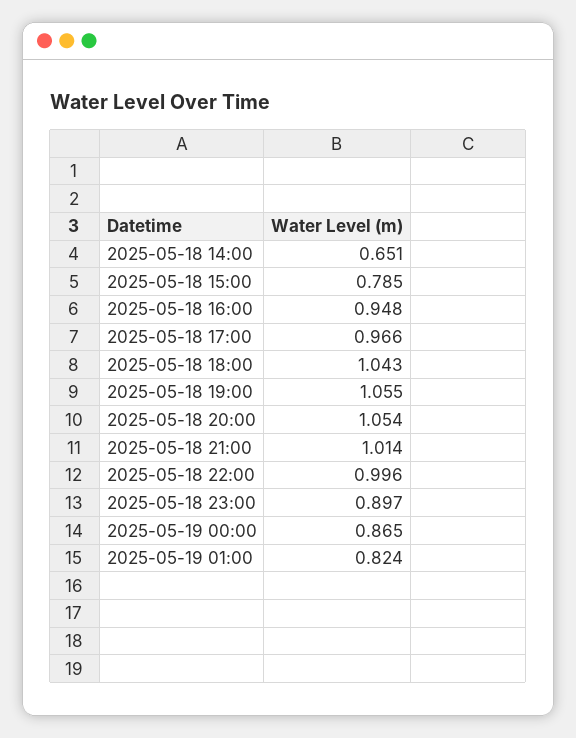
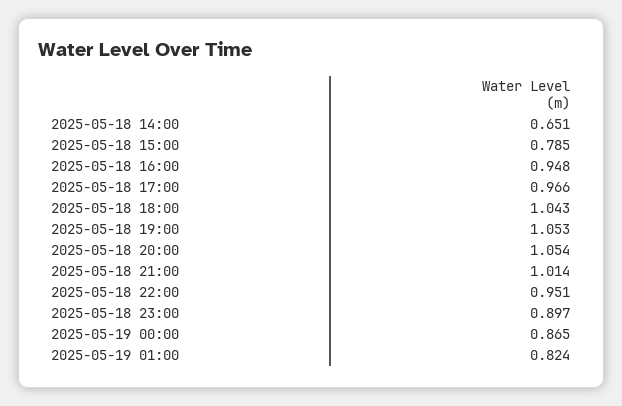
  {
    "2025-05-18 14:00": 0.651,
    "2025-05-18 15:00": 0.785,
    "2025-05-18 16:00": 0.948,
    "2025-05-18 17:00": 0.966,
    "2025-05-18 18:00": 1.043,
-   "2025-05-18 19:00": 1.055,
+   "2025-05-18 19:00": 1.053,
    "2025-05-18 20:00": 1.054,
    "2025-05-18 21:00": 1.014,
-   "2025-05-18 22:00": 0.996,
+   "2025-05-18 22:00": 0.951,
    "2025-05-18 23:00": 0.897,
    "2025-05-19 00:00": 0.865,
    "2025-05-19 01:00": 0.824
  }

